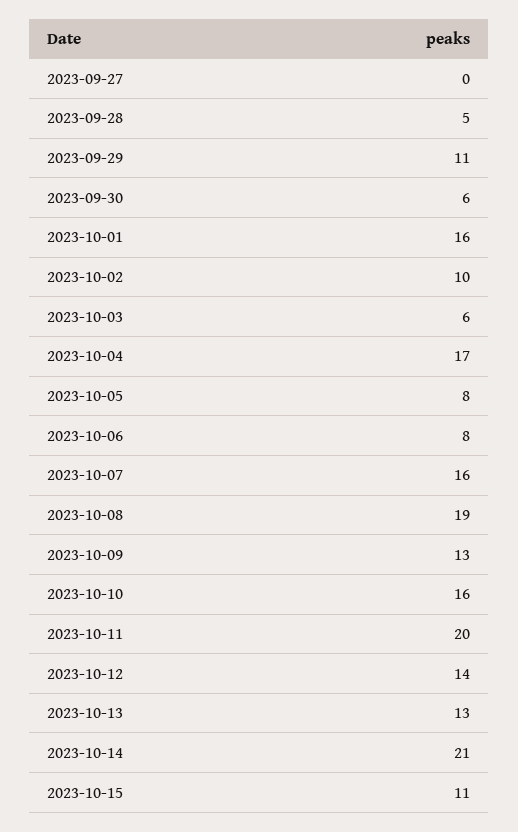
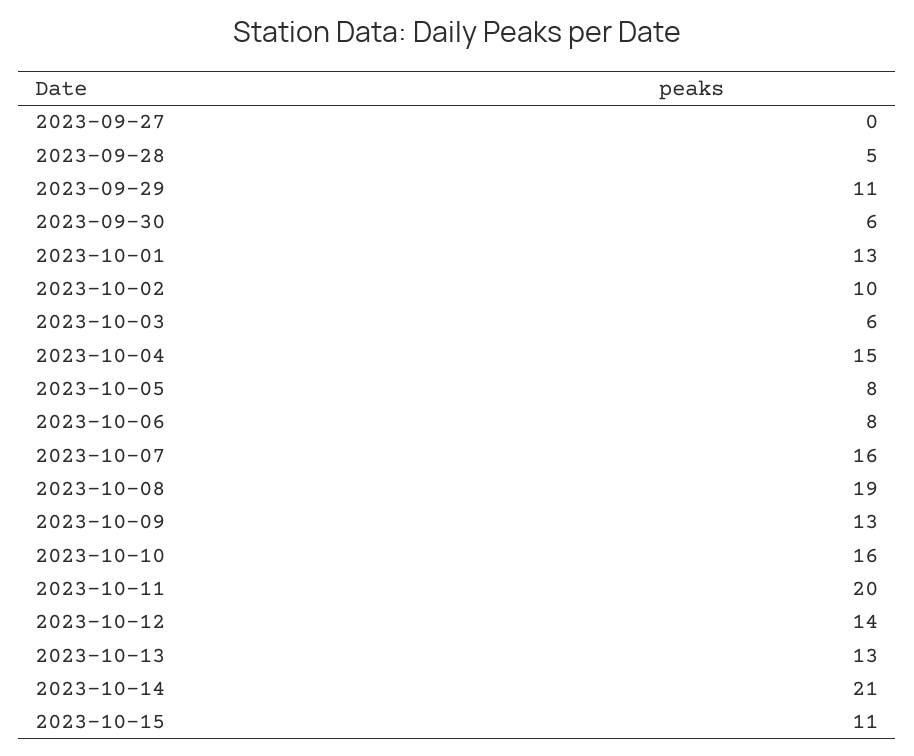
  {
    "2023-09-27": 0,
    "2023-09-28": 5,
    "2023-09-29": 11,
    "2023-09-30": 6,
-   "2023-10-01": 16,
+   "2023-10-01": 13,
    "2023-10-02": 10,
    "2023-10-03": 6,
-   "2023-10-04": 17,
+   "2023-10-04": 15,
    "2023-10-05": 8,
    "2023-10-06": 8,
    "2023-10-07": 16,
    "2023-10-08": 19,
    "2023-10-09": 13,
    "2023-10-10": 16,
    "2023-10-11": 20,
    "2023-10-12": 14,
    "2023-10-13": 13,
    "2023-10-14": 21,
    "2023-10-15": 11
  }

